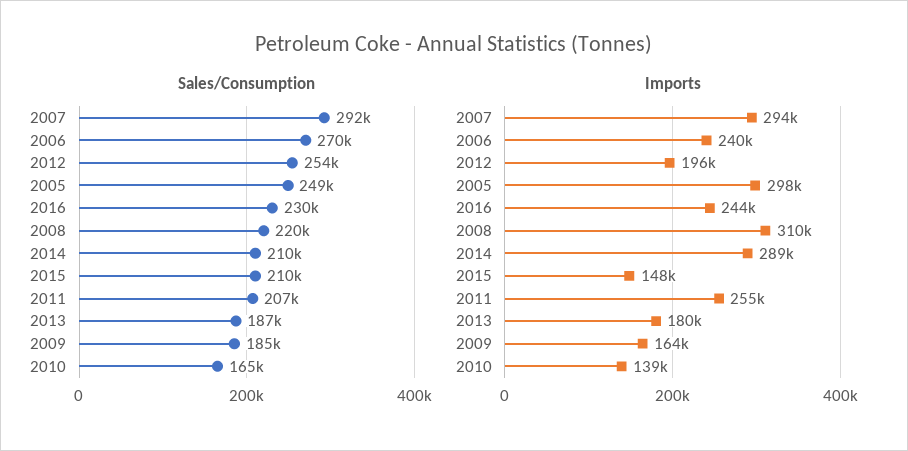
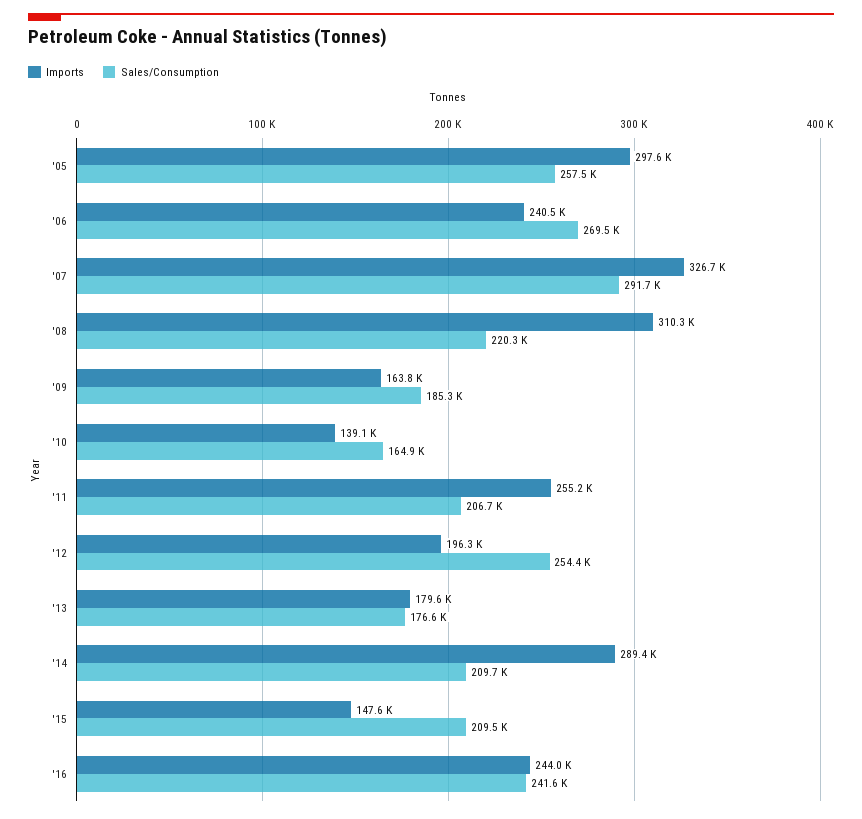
  {
    "Sales/Consumption": {
      "2007": 291700,
      "2006": 269500,
      "2012": 254400,
-     "2005": 249000,
+     "2005": 257500,
-     "2016": 230000,
+     "2016": 241600,
      "2008": 220300,
      "2014": 209700,
      "2015": 209500,
      "2011": 206700,
-     "2013": 187000,
+     "2013": 176600,
      "2009": 185300,
      "2010": 164900
    },
    "Imports": {
-     "2007": 294000,
+     "2007": 326700,
      "2006": 240500,
      "2012": 196300,
      "2005": 297600,
      "2016": 244000,
      "2008": 310300,
      "2014": 289400,
      "2015": 147600,
      "2011": 255200,
      "2013": 179600,
      "2009": 163800,
      "2010": 139100
    }
  }

